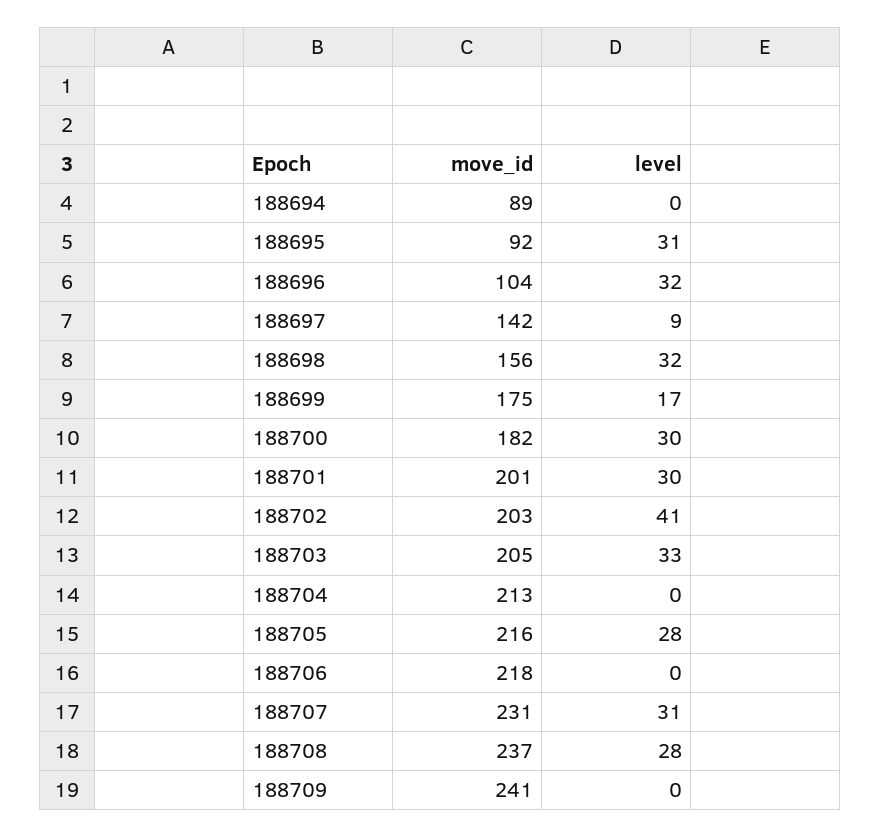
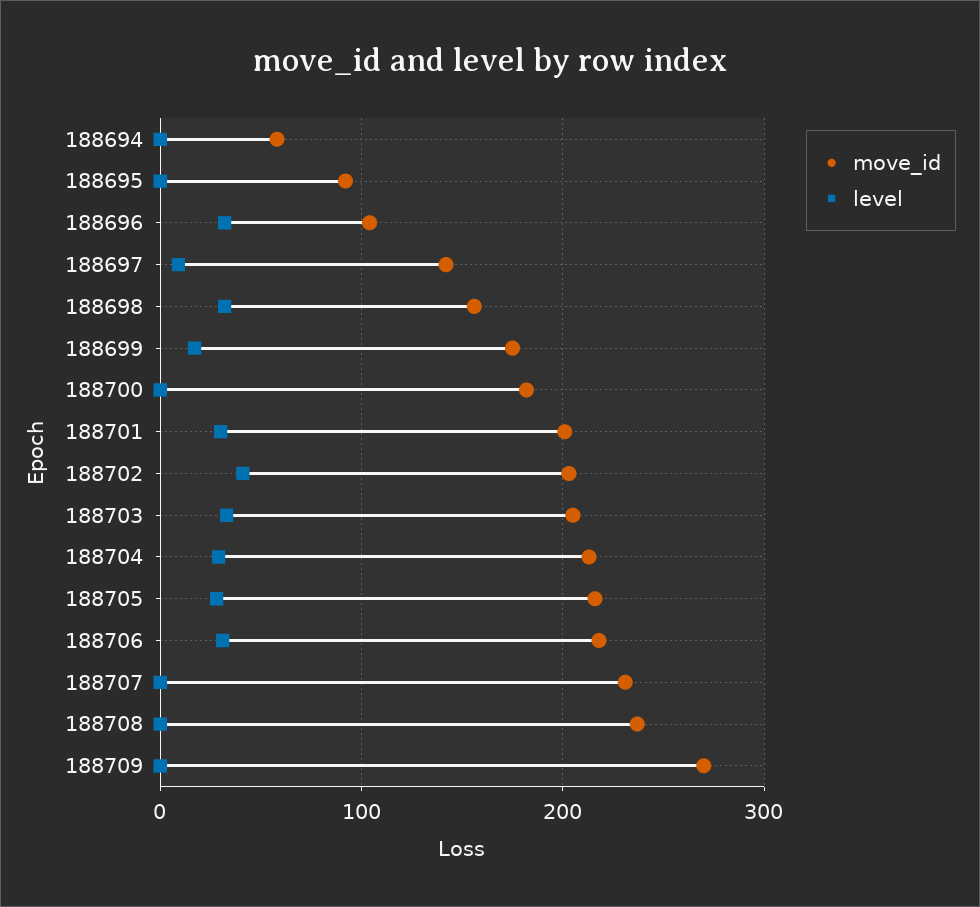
  {
    "move_id": {
-     "188694": 89,
+     "188694": 60,
      "188695": 92,
      "188696": 104,
      "188697": 142,
      "188698": 156,
      "188699": 175,
      "188700": 182,
      "188701": 201,
      "188702": 203,
      "188703": 205,
      "188704": 213,
      "188705": 216,
      "188706": 218,
      "188707": 231,
      "188708": 237,
-     "188709": 241
+     "188709": 270
    },
    "level": {
      "188694": 0,
-     "188695": 31,
+     "188695": 0,
      "188696": 32,
      "188697": 9,
      "188698": 32,
      "188699": 17,
-     "188700": 30,
+     "188700": 0,
      "188701": 30,
      "188702": 41,
      "188703": 33,
-     "188704": 0,
+     "188704": 30,
      "188705": 28,
-     "188706": 0,
+     "188706": 30,
-     "188707": 31,
+     "188707": 0,
-     "188708": 28,
+     "188708": 0,
      "188709": 0
    }
  }

